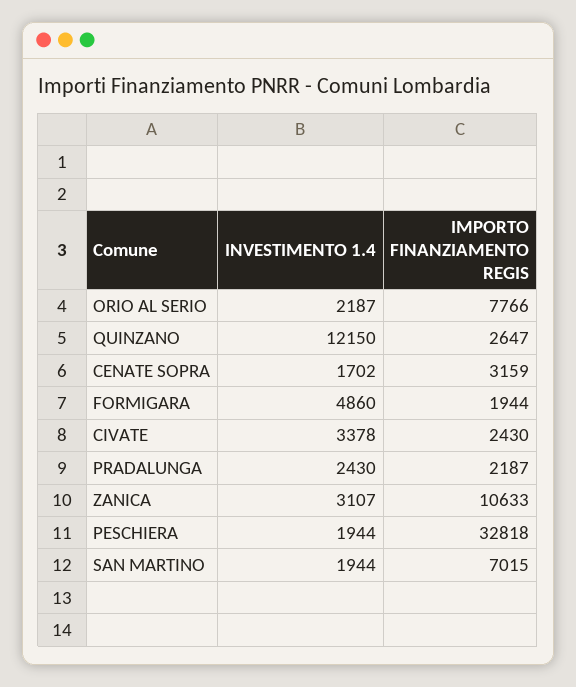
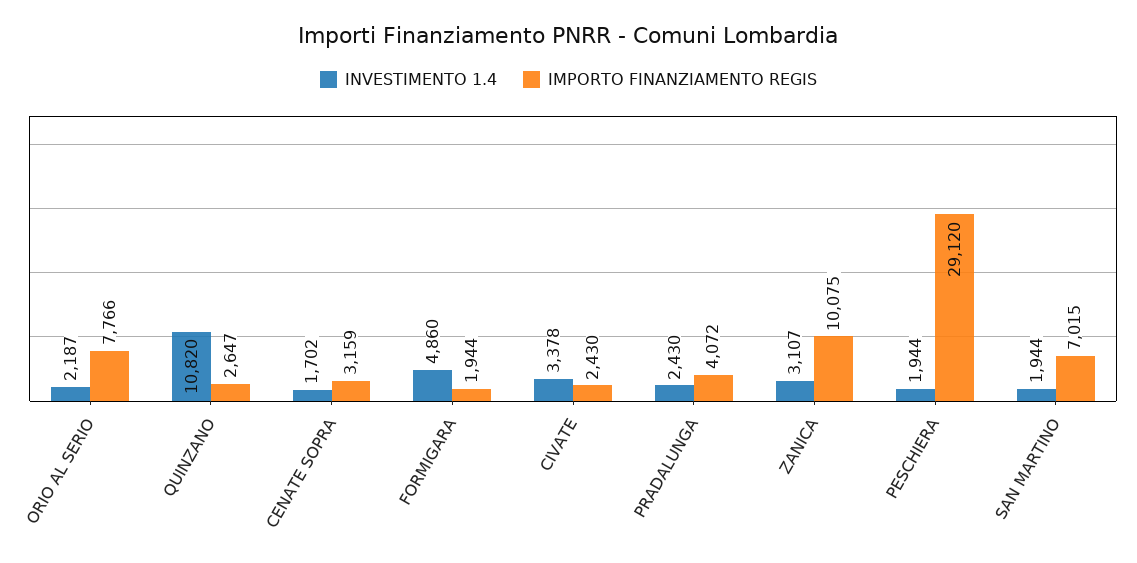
  {
    "INVESTIMENTO 1.4": {
      "ORIO AL SERIO": 2187,
-     "QUINZANO": 12150,
+     "QUINZANO": 10820,
      "CENATE SOPRA": 1702,
      "FORMIGARA": 4860,
      "CIVATE": 3378,
      "PRADALUNGA": 2430,
      "ZANICA": 3107,
      "PESCHIERA": 1944,
      "SAN MARTINO": 1944
    },
    "IMPORTO FINANZIAMENTO REGIS": {
      "ORIO AL SERIO": 7766,
      "QUINZANO": 2647,
      "CENATE SOPRA": 3159,
      "FORMIGARA": 1944,
      "CIVATE": 2430,
-     "PRADALUNGA": 2187,
+     "PRADALUNGA": 4072,
-     "ZANICA": 10633,
+     "ZANICA": 10075,
-     "PESCHIERA": 32818,
+     "PESCHIERA": 29120,
      "SAN MARTINO": 7015
    }
  }

